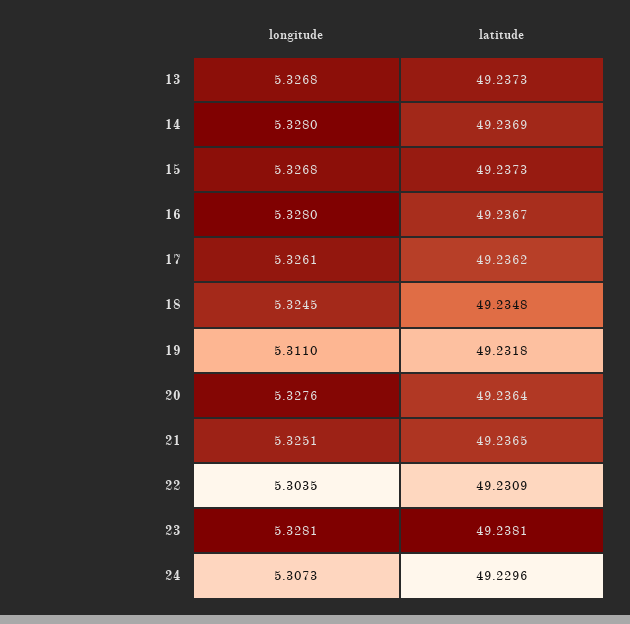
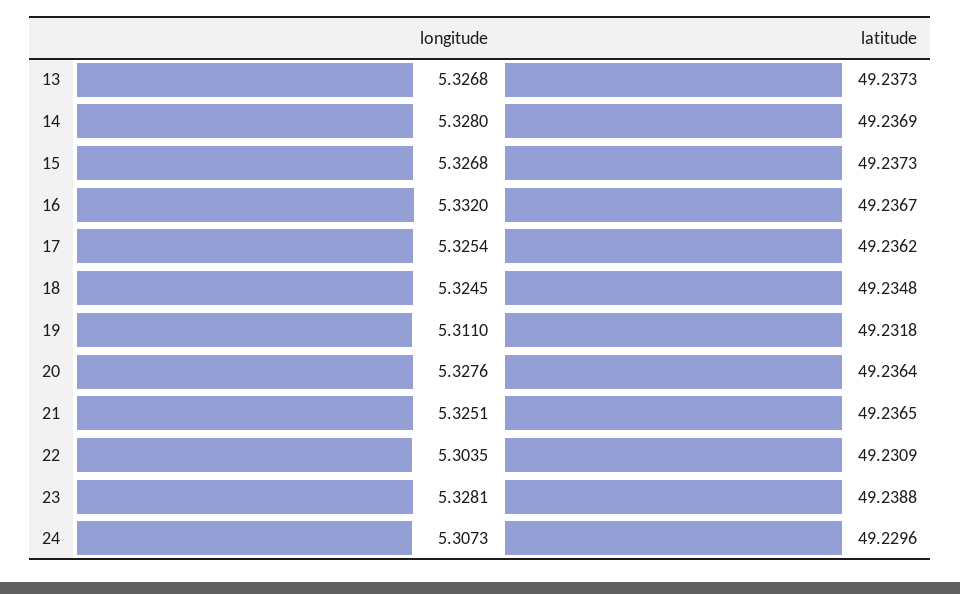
  {
    "longitude": {
      "13": 5.3268,
      "14": 5.328,
      "15": 5.3268,
-     "16": 5.328,
+     "16": 5.332,
-     "17": 5.3261,
+     "17": 5.3254,
      "18": 5.3245,
      "19": 5.311,
      "20": 5.3276,
      "21": 5.3251,
      "22": 5.3035,
      "23": 5.3281,
      "24": 5.3073
    },
    "latitude": {
      "13": 49.2373,
      "14": 49.2369,
      "15": 49.2373,
      "16": 49.2367,
      "17": 49.2362,
      "18": 49.2348,
      "19": 49.2318,
      "20": 49.2364,
      "21": 49.2365,
      "22": 49.2309,
-     "23": 49.2381,
+     "23": 49.2388,
      "24": 49.2296
    }
  }

